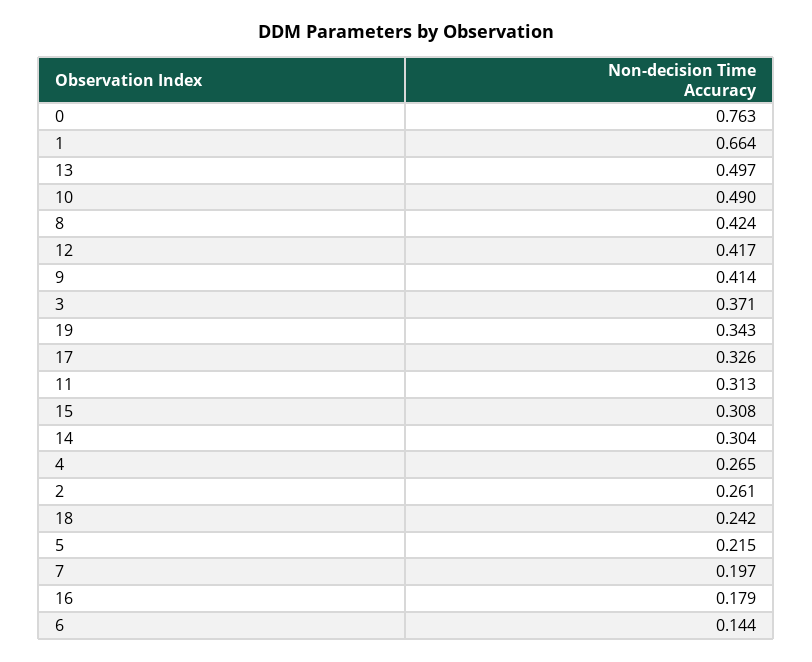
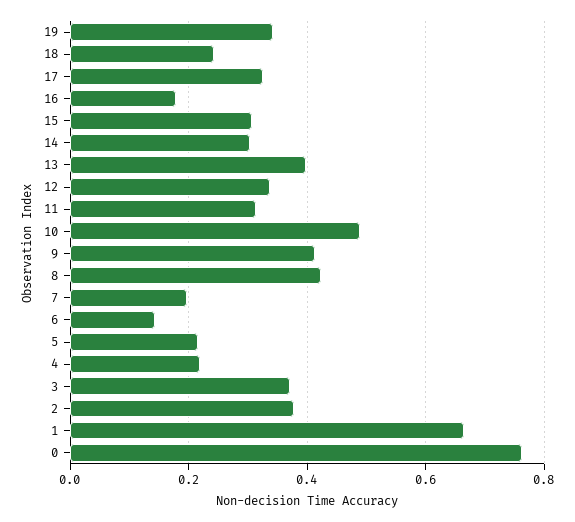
  {
    "0": 0.763,
    "1": 0.664,
-   "13": 0.497,
+   "13": 0.4,
    "10": 0.49,
    "8": 0.424,
-   "12": 0.417,
+   "12": 0.34,
    "9": 0.414,
    "3": 0.371,
    "19": 0.343,
    "17": 0.326,
    "11": 0.313,
    "15": 0.308,
    "14": 0.304,
-   "4": 0.265,
+   "4": 0.22,
-   "2": 0.261,
+   "2": 0.38,
    "18": 0.242,
    "5": 0.215,
    "7": 0.197,
    "16": 0.179,
    "6": 0.144
  }

